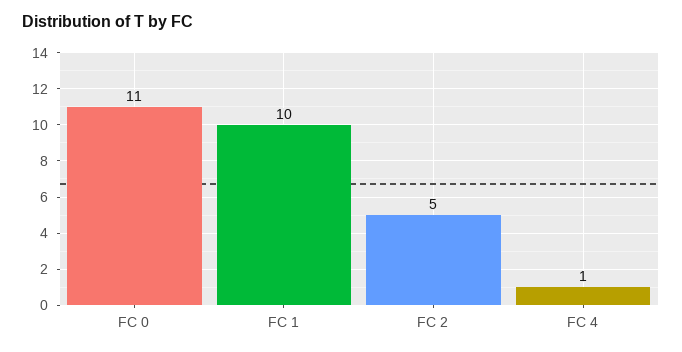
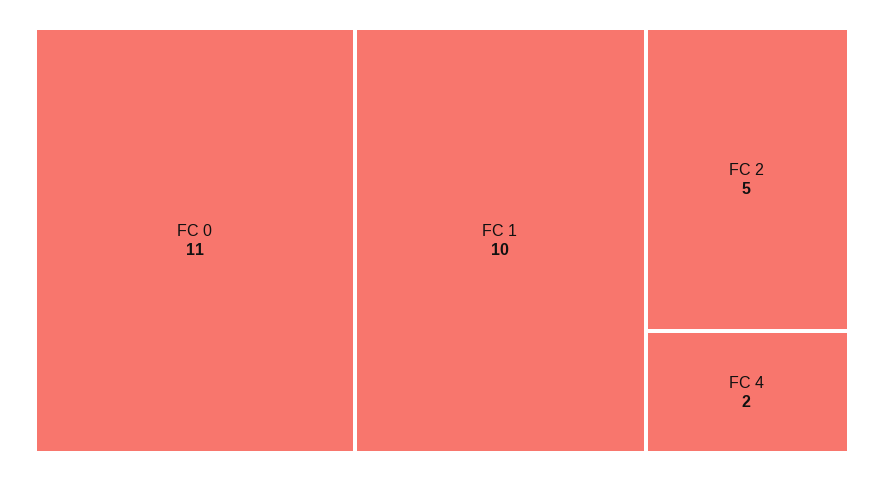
  {
    "FC 0": 11,
    "FC 1": 10,
    "FC 2": 5,
-   "FC 4": 1
+   "FC 4": 2
  }

